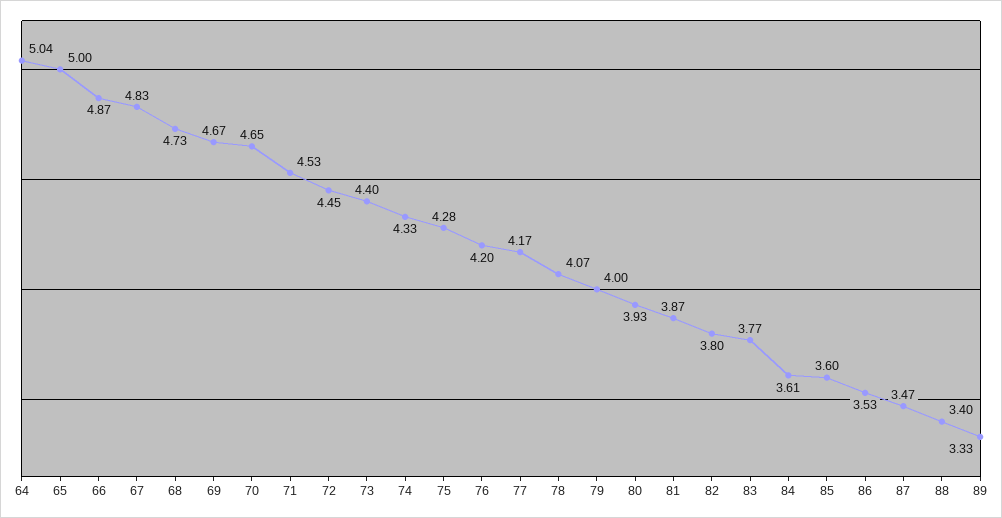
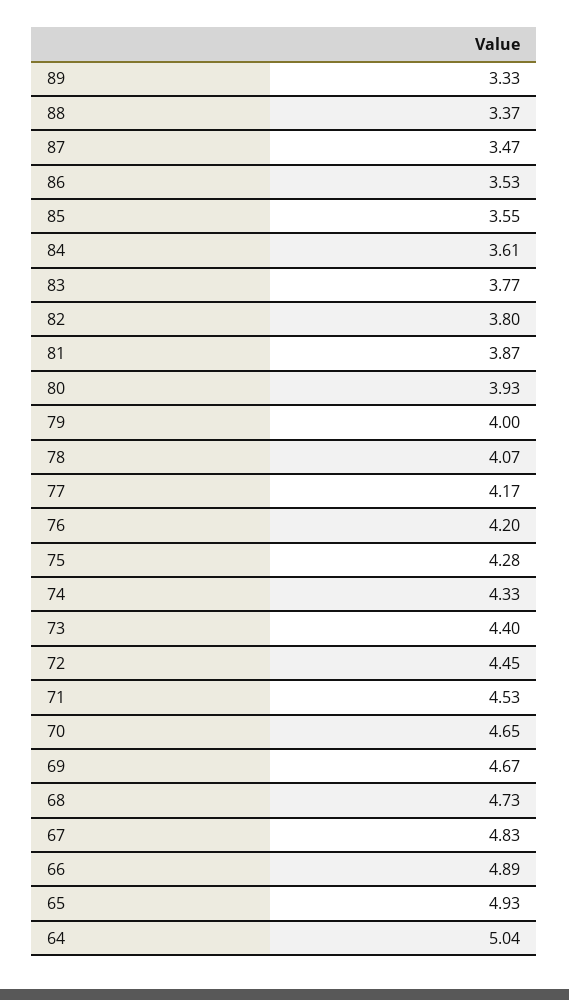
  {
    "64": 5.04,
-   "65": 5,
+   "65": 4.93,
-   "66": 4.87,
+   "66": 4.89,
    "67": 4.83,
    "68": 4.73,
    "69": 4.67,
    "70": 4.65,
    "71": 4.53,
    "72": 4.45,
    "73": 4.4,
    "74": 4.33,
    "75": 4.28,
    "76": 4.2,
    "77": 4.17,
    "78": 4.07,
    "79": 4,
    "80": 3.93,
    "81": 3.87,
    "82": 3.8,
    "83": 3.77,
    "84": 3.61,
-   "85": 3.6,
+   "85": 3.55,
    "86": 3.53,
    "87": 3.47,
-   "88": 3.4,
+   "88": 3.37,
    "89": 3.33
  }

